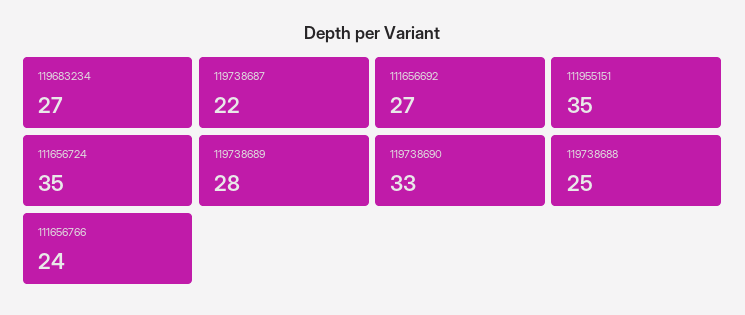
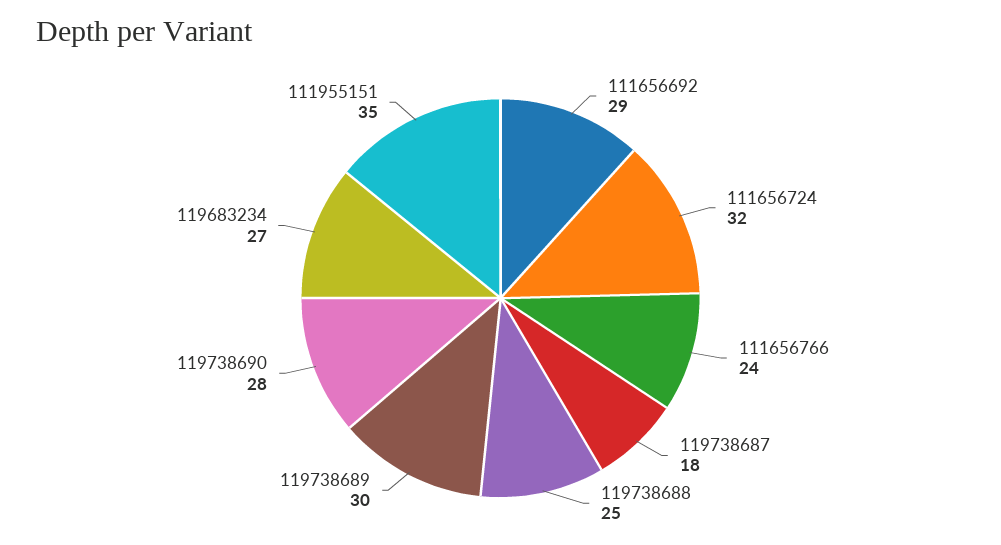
  {
    "119683234": 27,
-   "119738687": 22,
+   "119738687": 18,
-   "111656692": 27,
+   "111656692": 29,
    "111955151": 35,
-   "111656724": 35,
+   "111656724": 32,
-   "119738689": 28,
+   "119738689": 30,
-   "119738690": 33,
+   "119738690": 28,
    "119738688": 25,
    "111656766": 24
  }

